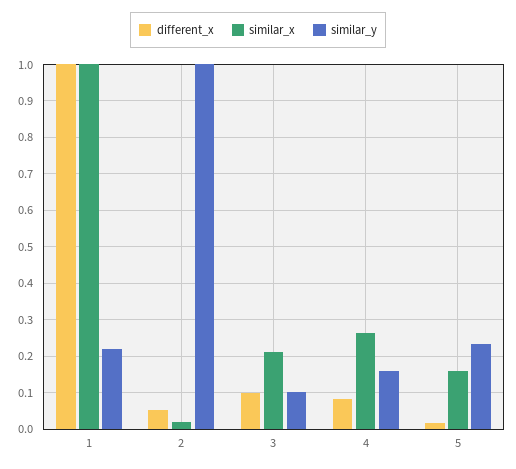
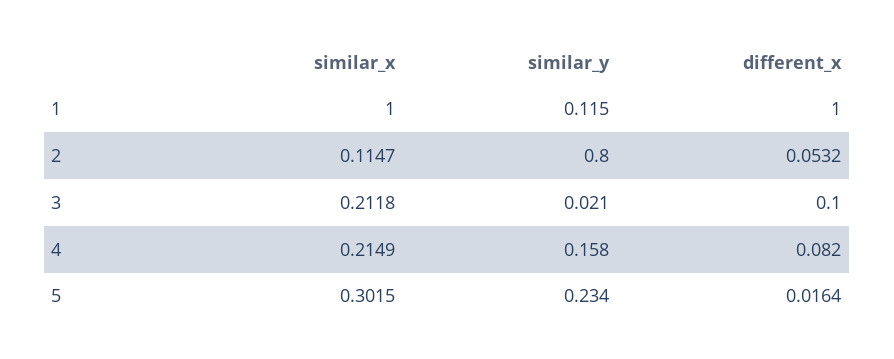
  {
    "different_x": {
      "1": 1,
      "2": 0.0532,
      "3": 0.1,
      "4": 0.082,
      "5": 0.0164
    },
    "similar_x": {
      "1": 1,
-     "2": 0.02,
+     "2": 0.1147,
      "3": 0.2118,
-     "4": 0.26,
+     "4": 0.2149,
-     "5": 0.16
+     "5": 0.3015
    },
    "similar_y": {
-     "1": 0.22,
+     "1": 0.115,
-     "2": 1,
+     "2": 0.8,
-     "3": 0.1,
+     "3": 0.021,
      "4": 0.158,
      "5": 0.234
    }
  }

